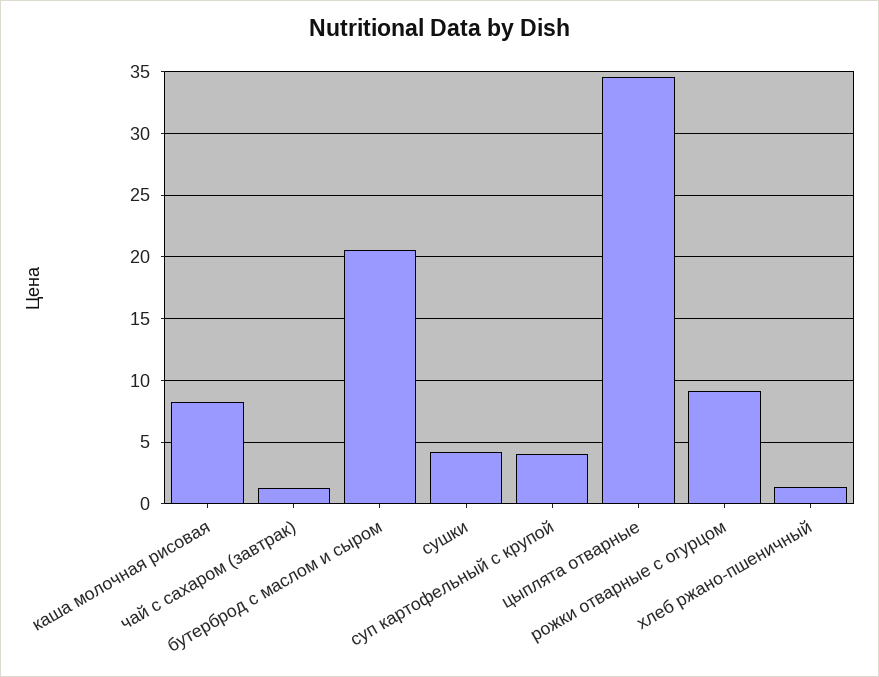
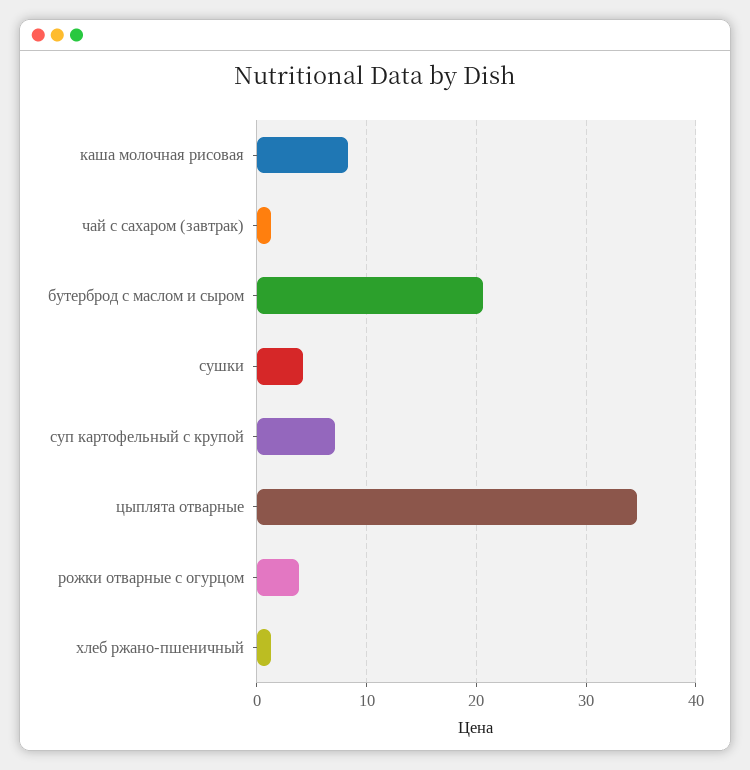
  {
    "каша молочная рисовая": 8.5,
    "чай с сахаром (завтрак)": 1.5,
    "бутерброд с маслом и сыром": 20.5,
    "сушки": 4,
-   "суп картофельный с крупой": 4,
+   "суп картофельный с крупой": 7,
    "цыплята отварные": 34.5,
-   "рожки отварные с огурцом": 9,
+   "рожки отварные с огурцом": 4,
    "хлеб ржано-пшеничный": 1.5
  }

